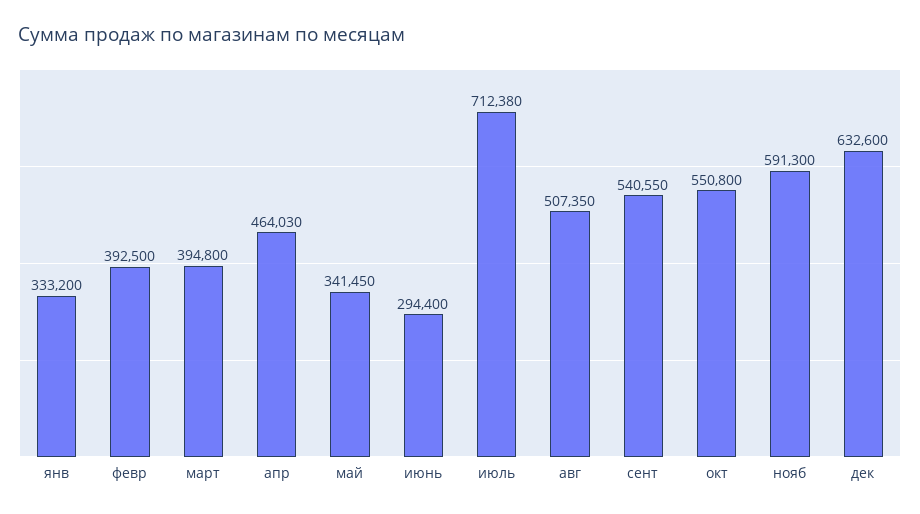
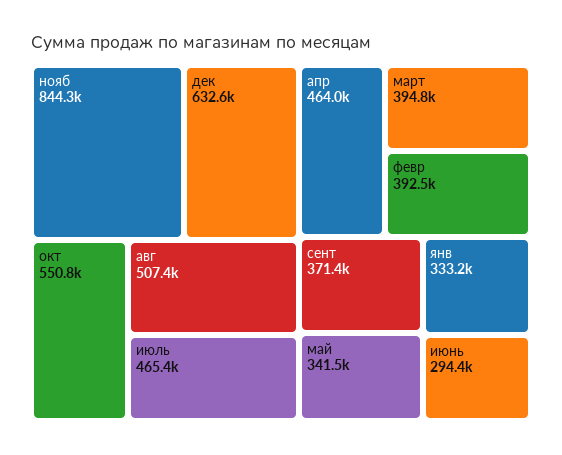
  {
    "янв": 333200,
    "февр": 392500,
    "март": 394800,
    "апр": 464030,
    "май": 341450,
    "июнь": 294400,
-   "июль": 712380,
+   "июль": 465400,
    "авг": 507350,
-   "сент": 540550,
+   "сент": 371400,
    "окт": 550800,
-   "нояб": 591300,
+   "нояб": 844300,
    "дек": 632600
  }

